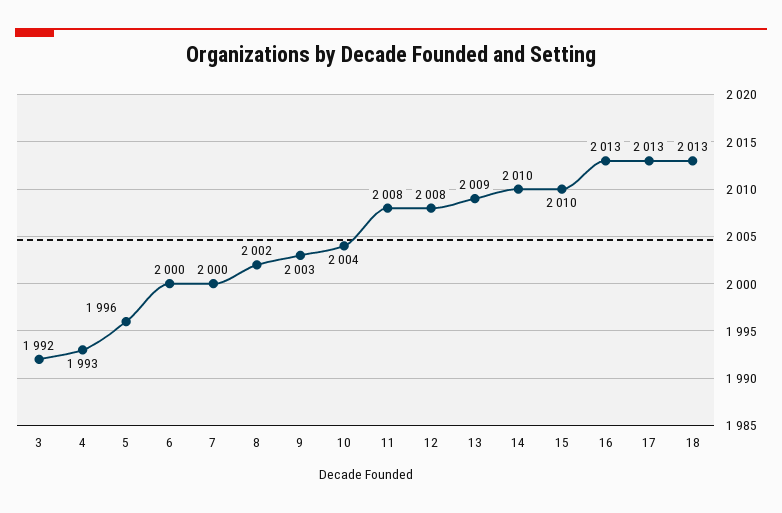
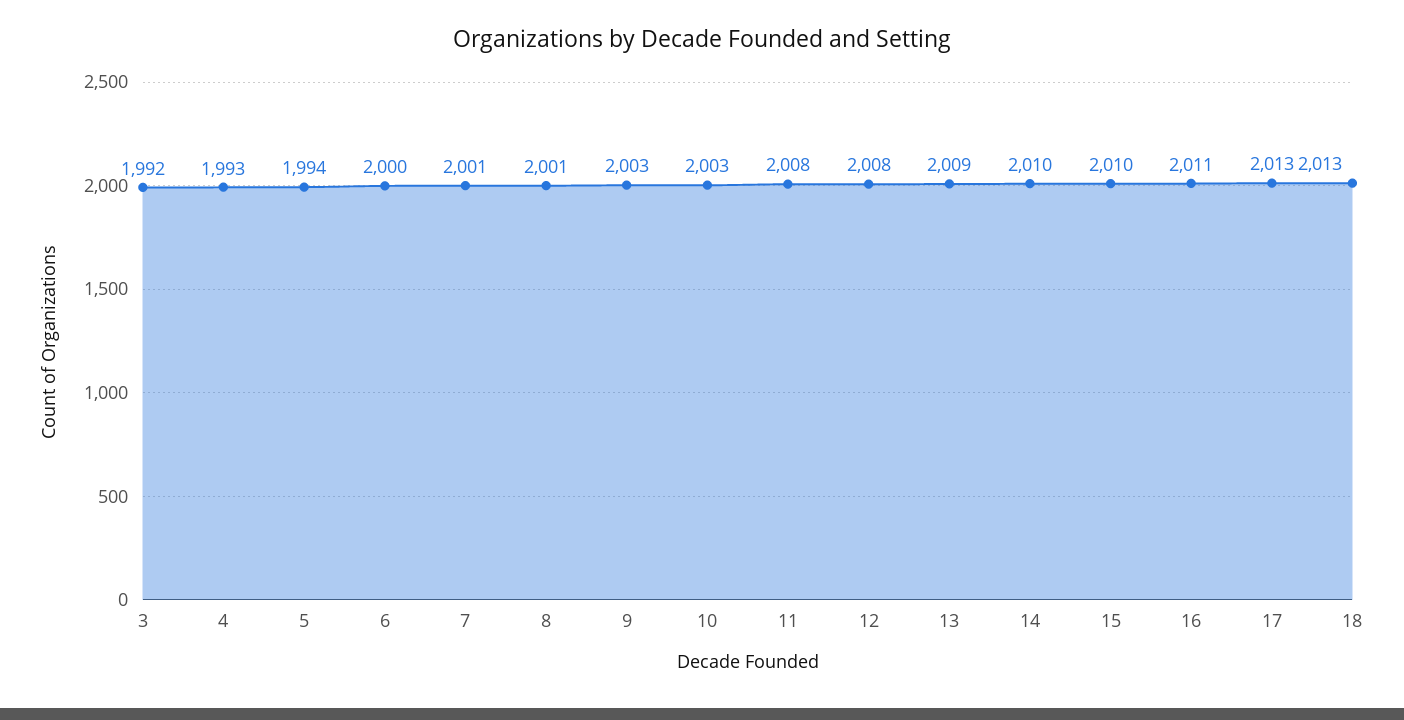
  {
    "3": 1992,
    "4": 1993,
-   "5": 1996,
+   "5": 1994,
    "6": 2000,
-   "7": 2000,
+   "7": 2001,
-   "8": 2002,
+   "8": 2001,
    "9": 2003,
-   "10": 2004,
+   "10": 2003,
    "11": 2008,
    "12": 2008,
    "13": 2009,
    "14": 2010,
    "15": 2010,
-   "16": 2013,
+   "16": 2011,
    "17": 2013,
    "18": 2013
  }

